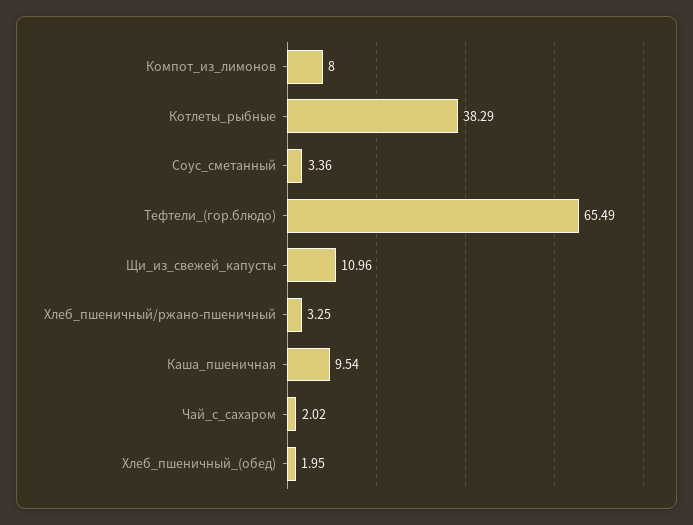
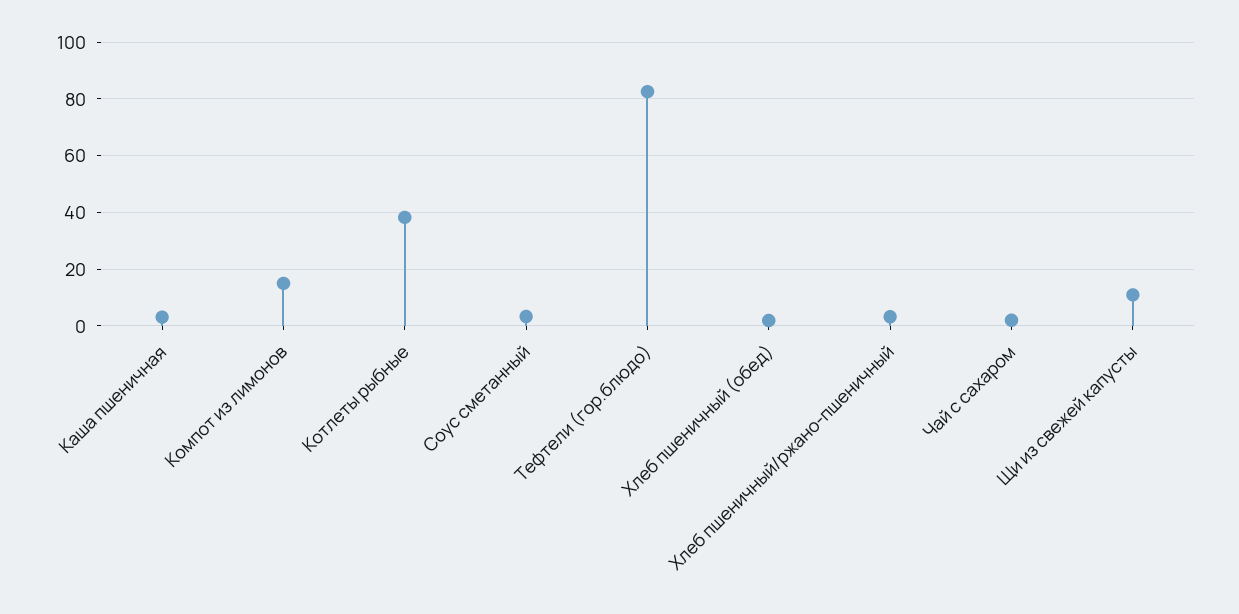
  {
-   "Компот_из_лимонов": 8,
+   "Компот_из_лимонов": 15,
    "Котлеты_рыбные": 38.29,
    "Соус_сметанный": 3.36,
-   "Тефтели_(гор.блюдо)": 65.49,
+   "Тефтели_(гор.блюдо)": 82.5,
    "Щи_из_свежей_капусты": 10.96,
    "Хлеб_пшеничный/ржано-пшеничный": 3.25,
-   "Каша_пшеничная": 9.54,
+   "Каша_пшеничная": 2.5,
    "Чай_с_сахаром": 2.02,
    "Хлеб_пшеничный_(обед)": 1.95
  }

